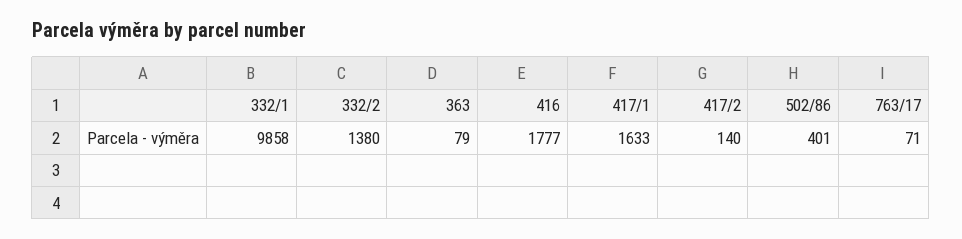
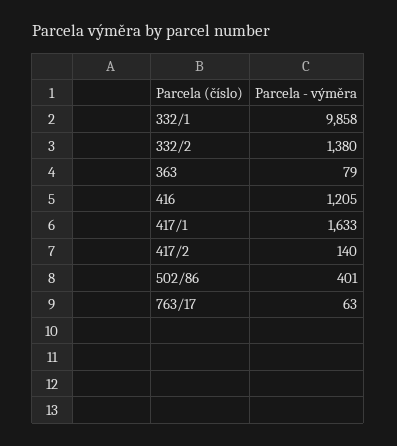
  {
    "332/1": 9858,
    "332/2": 1380,
    "363": 79,
-   "416": 1777,
+   "416": 1205,
    "417/1": 1633,
    "417/2": 140,
    "502/86": 401,
-   "763/17": 71
+   "763/17": 63
  }

